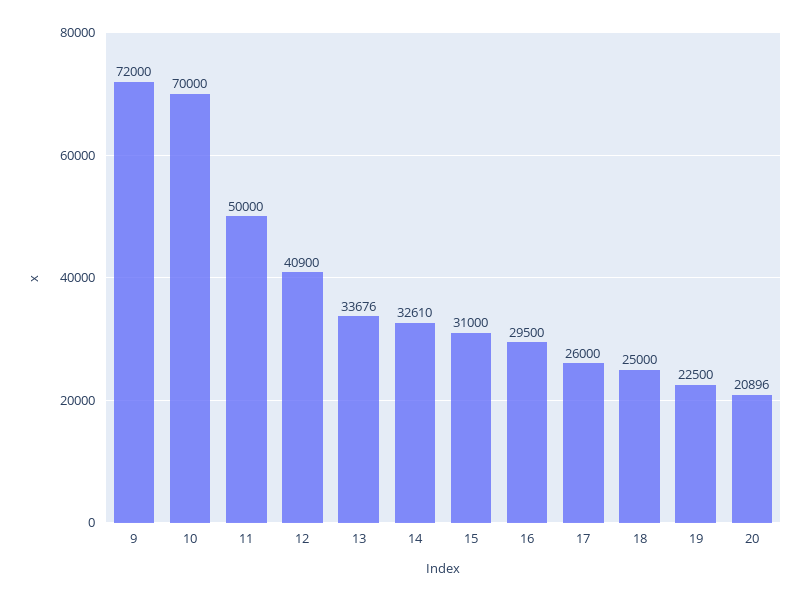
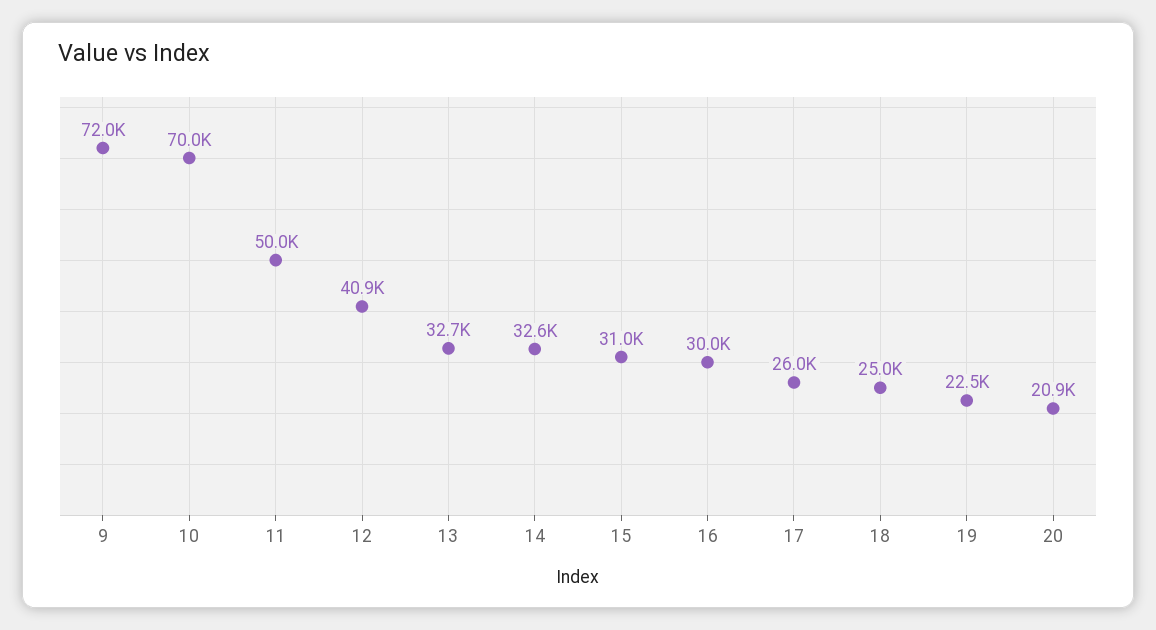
  {
    "9": 72000,
    "10": 70000,
    "11": 50000,
    "12": 40900,
-   "13": 33676,
+   "13": 32700,
    "14": 32610,
    "15": 31000,
-   "16": 29500,
+   "16": 30000,
    "17": 26000,
    "18": 25000,
    "19": 22500,
    "20": 20896
  }

